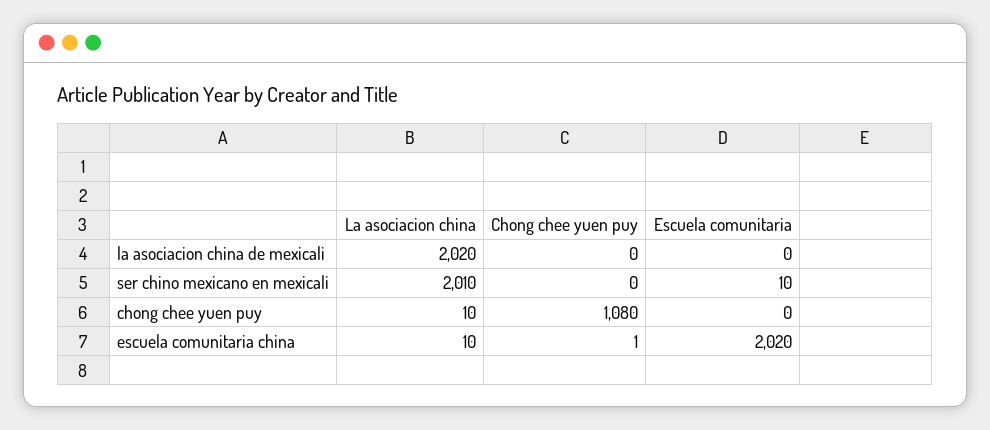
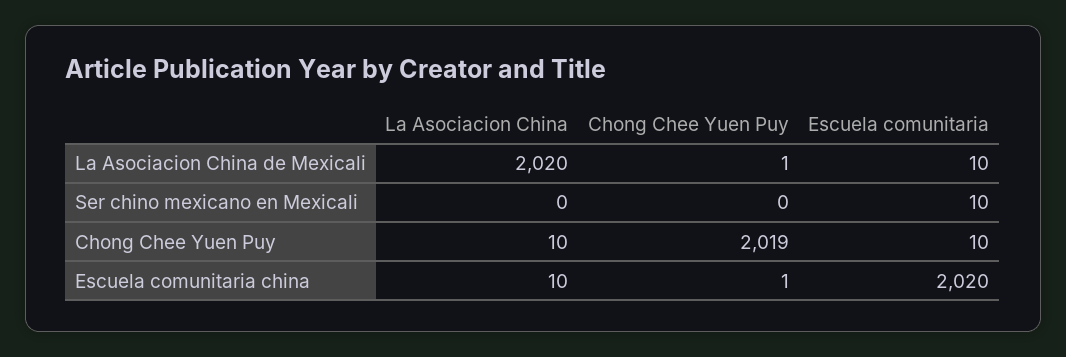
  {
    "La asociacion china": {
      "la asociacion china de mexicali": 2020,
-     "ser chino mexicano en mexicali": 2010,
+     "ser chino mexicano en mexicali": 0,
      "chong chee yuen puy": 10,
      "escuela comunitaria china": 10
    },
    "Chong chee yuen puy": {
-     "la asociacion china de mexicali": 0,
+     "la asociacion china de mexicali": 1,
      "ser chino mexicano en mexicali": 0,
-     "chong chee yuen puy": 1080,
+     "chong chee yuen puy": 2019,
      "escuela comunitaria china": 1
    },
    "Escuela comunitaria": {
-     "la asociacion china de mexicali": 0,
+     "la asociacion china de mexicali": 10,
      "ser chino mexicano en mexicali": 10,
-     "chong chee yuen puy": 0,
+     "chong chee yuen puy": 10,
      "escuela comunitaria china": 2020
    }
  }

